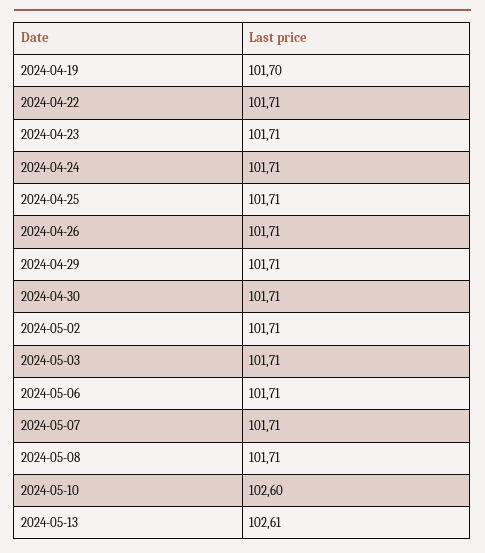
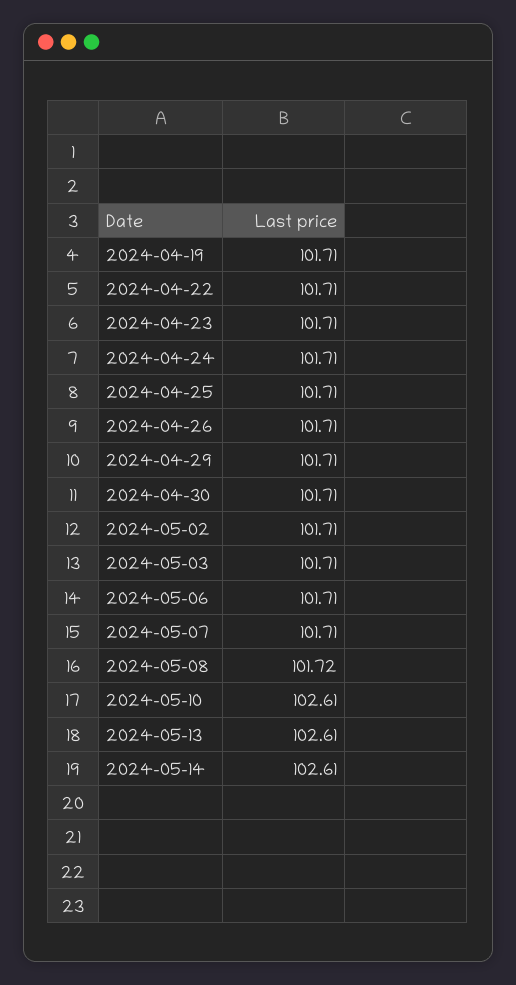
  {
-   "2024-04-19": 101.7,
+   "2024-04-19": 101.71,
    "2024-04-22": 101.71,
    "2024-04-23": 101.71,
    "2024-04-24": 101.71,
    "2024-04-25": 101.71,
    "2024-04-26": 101.71,
    "2024-04-29": 101.71,
    "2024-04-30": 101.71,
    "2024-05-02": 101.71,
    "2024-05-03": 101.71,
    "2024-05-06": 101.71,
    "2024-05-07": 101.71,
-   "2024-05-08": 101.71,
+   "2024-05-08": 101.72,
-   "2024-05-10": 102.6,
+   "2024-05-10": 102.61,
-   "2024-05-13": 102.61
+   "2024-05-13": 102.61,
+   "2024-05-14": 102.61
  }

